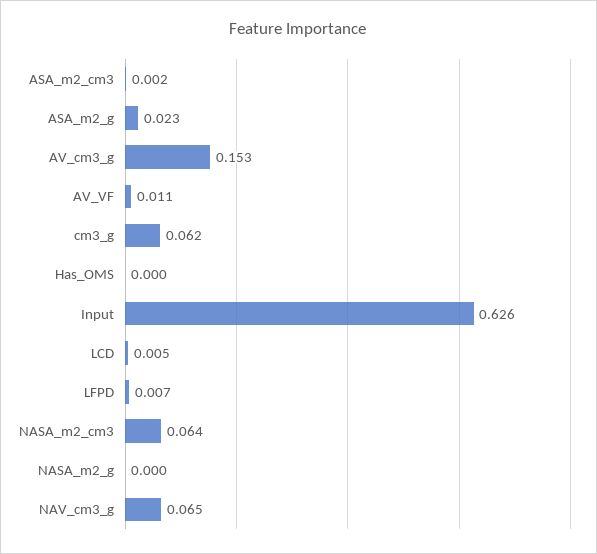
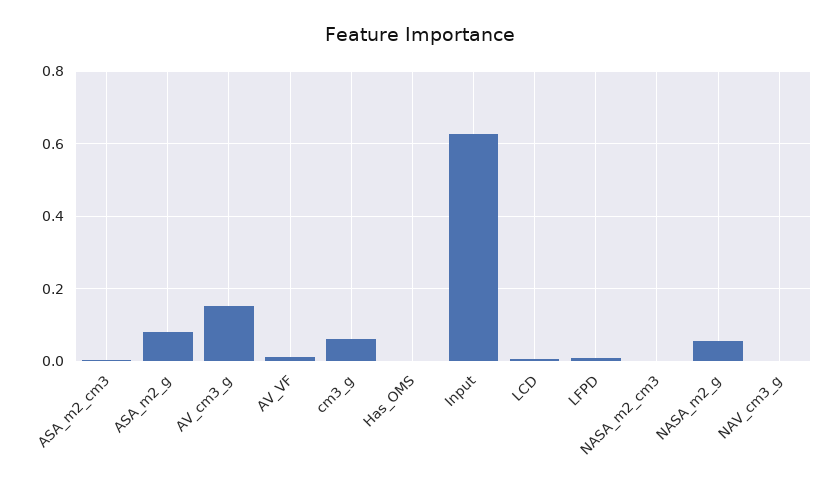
  {
    "ASA_m2_cm3": 0.002,
-   "ASA_m2_g": 0.023,
+   "ASA_m2_g": 0.08,
    "AV_cm3_g": 0.153,
    "AV_VF": 0.011,
    "cm3_g": 0.062,
    "Has_OMS": 0,
    "Input": 0.626,
    "LCD": 0.005,
    "LFPD": 0.007,
-   "NASA_m2_cm3": 0.064,
+   "NASA_m2_cm3": 0,
-   "NASA_m2_g": 0,
+   "NASA_m2_g": 0.06,
-   "NAV_cm3_g": 0.065
+   "NAV_cm3_g": 0
  }

